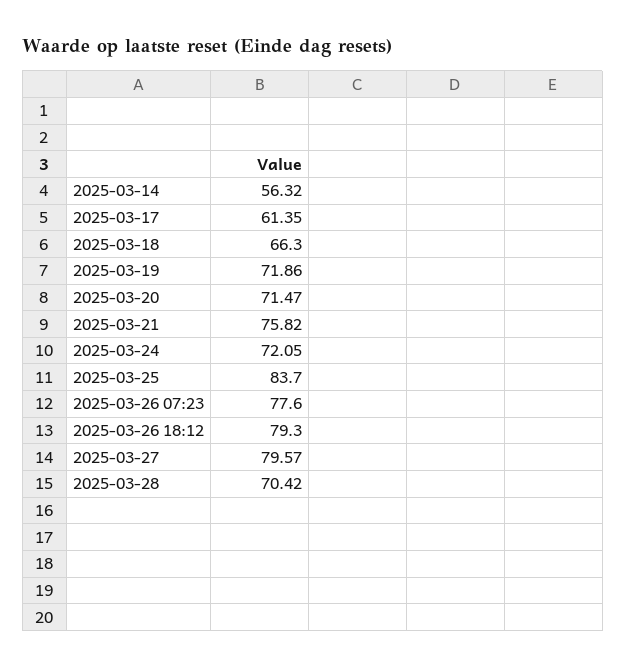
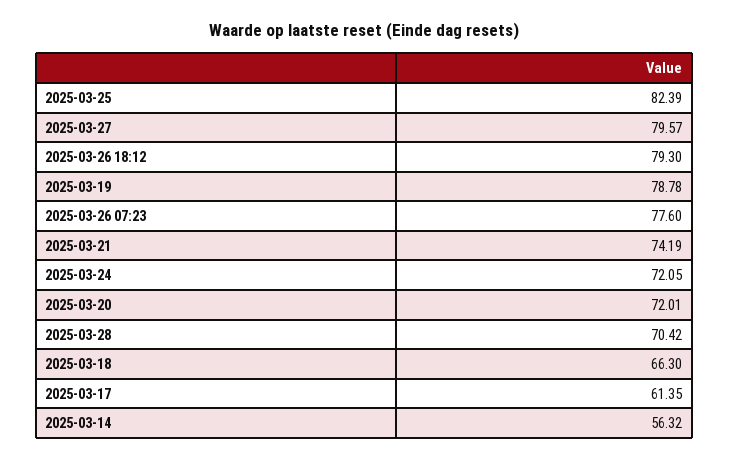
  {
    "2025-03-14": 56.32,
    "2025-03-17": 61.35,
    "2025-03-18": 66.3,
-   "2025-03-19": 71.86,
+   "2025-03-19": 78.78,
-   "2025-03-20": 71.47,
+   "2025-03-20": 72.01,
-   "2025-03-21": 75.82,
+   "2025-03-21": 74.19,
    "2025-03-24": 72.05,
-   "2025-03-25": 83.7,
+   "2025-03-25": 82.39,
    "2025-03-26 07:23": 77.6,
    "2025-03-26 18:12": 79.3,
    "2025-03-27": 79.57,
    "2025-03-28": 70.42
  }

